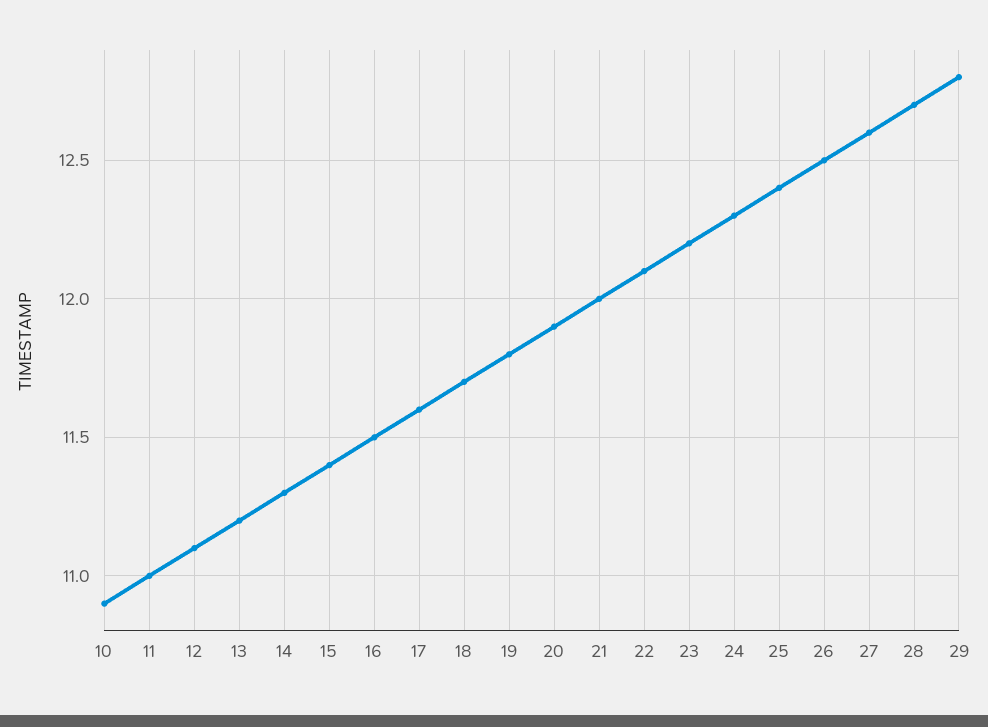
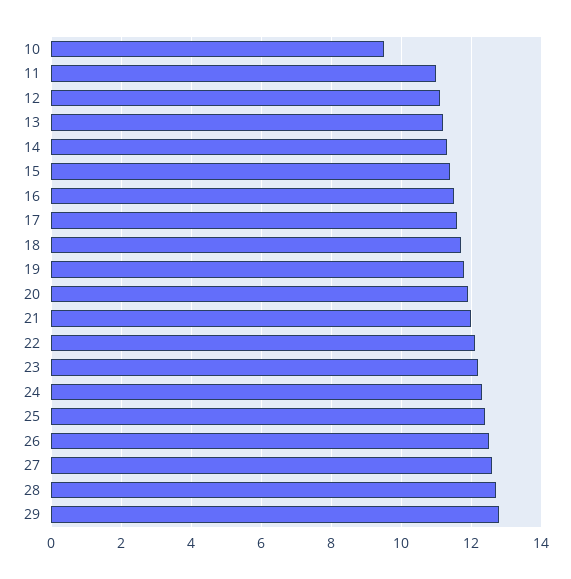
  {
-   "10": 10.9,
+   "10": 9.5,
    "11": 11,
    "12": 11.1,
    "13": 11.2,
    "14": 11.3,
    "15": 11.4,
    "16": 11.5,
    "17": 11.6,
    "18": 11.7,
    "19": 11.8,
    "20": 11.9,
    "21": 12,
    "22": 12.1,
    "23": 12.2,
    "24": 12.3,
    "25": 12.4,
    "26": 12.5,
    "27": 12.6,
    "28": 12.7,
    "29": 12.8
  }

